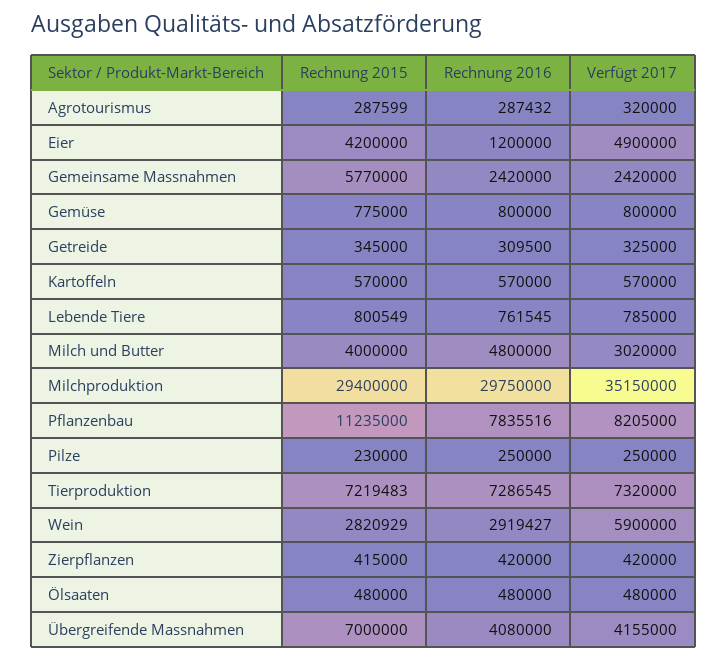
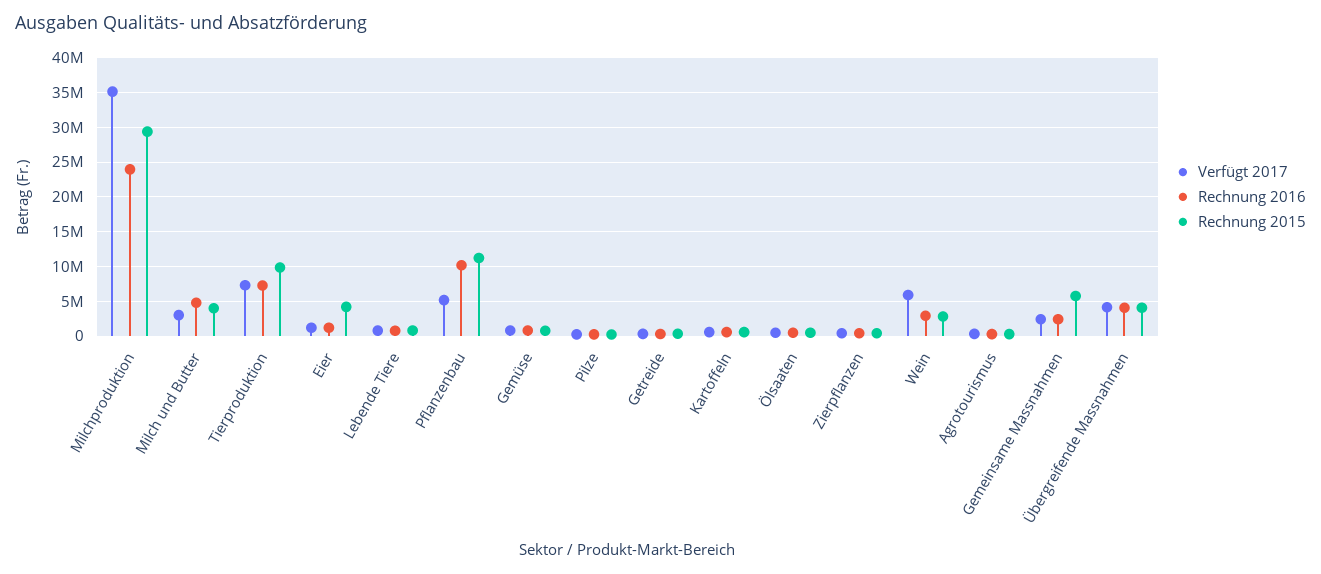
  {
    "Rechnung 2015": {
      "Agrotourismus": 287599,
      "Eier": 4200000,
      "Gemeinsame Massnahmen": 5770000,
      "Gemüse": 775000,
      "Getreide": 345000,
      "Kartoffeln": 570000,
      "Lebende Tiere": 800549,
      "Milch und Butter": 4000000,
      "Milchproduktion": 29400000,
      "Pflanzenbau": 11235000,
      "Pilze": 230000,
-     "Tierproduktion": 7219483,
+     "Tierproduktion": 10000000,
      "Wein": 2820929,
      "Zierpflanzen": 415000,
      "Ölsaaten": 480000,
-     "Übergreifende Massnahmen": 7000000
+     "Übergreifende Massnahmen": 4000000
    },
    "Rechnung 2016": {
      "Agrotourismus": 287432,
      "Eier": 1200000,
      "Gemeinsame Massnahmen": 2420000,
      "Gemüse": 800000,
      "Getreide": 309500,
      "Kartoffeln": 570000,
      "Lebende Tiere": 761545,
      "Milch und Butter": 4800000,
-     "Milchproduktion": 29750000,
+     "Milchproduktion": 24000000,
-     "Pflanzenbau": 7835516,
+     "Pflanzenbau": 10000000,
      "Pilze": 250000,
      "Tierproduktion": 7286545,
      "Wein": 2919427,
      "Zierpflanzen": 420000,
      "Ölsaaten": 480000,
      "Übergreifende Massnahmen": 4080000
    },
    "Verfügt 2017": {
      "Agrotourismus": 320000,
-     "Eier": 4900000,
+     "Eier": 1000000,
      "Gemeinsame Massnahmen": 2420000,
      "Gemüse": 800000,
      "Getreide": 325000,
      "Kartoffeln": 570000,
      "Lebende Tiere": 785000,
      "Milch und Butter": 3020000,
      "Milchproduktion": 35150000,
-     "Pflanzenbau": 8205000,
+     "Pflanzenbau": 5000000,
      "Pilze": 250000,
      "Tierproduktion": 7320000,
      "Wein": 5900000,
      "Zierpflanzen": 420000,
      "Ölsaaten": 480000,
      "Übergreifende Massnahmen": 4155000
    }
  }

